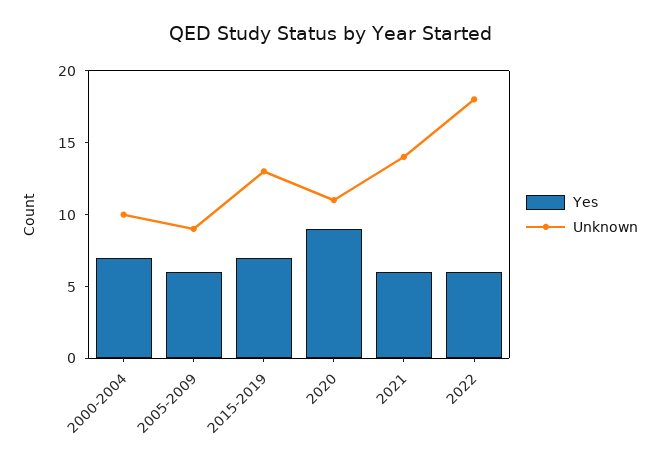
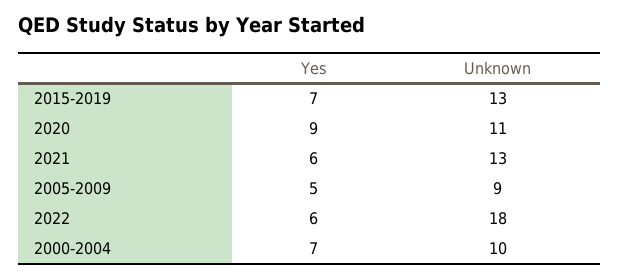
  {
    "Yes": {
      "2000-2004": 7,
-     "2005-2009": 6,
+     "2005-2009": 5,
      "2015-2019": 7,
      "2020": 9,
      "2021": 6,
      "2022": 6
    },
    "Unknown": {
      "2000-2004": 10,
      "2005-2009": 9,
      "2015-2019": 13,
      "2020": 11,
-     "2021": 14,
+     "2021": 13,
      "2022": 18
    }
  }

